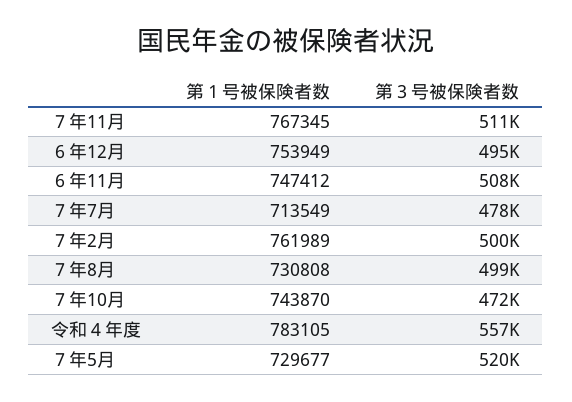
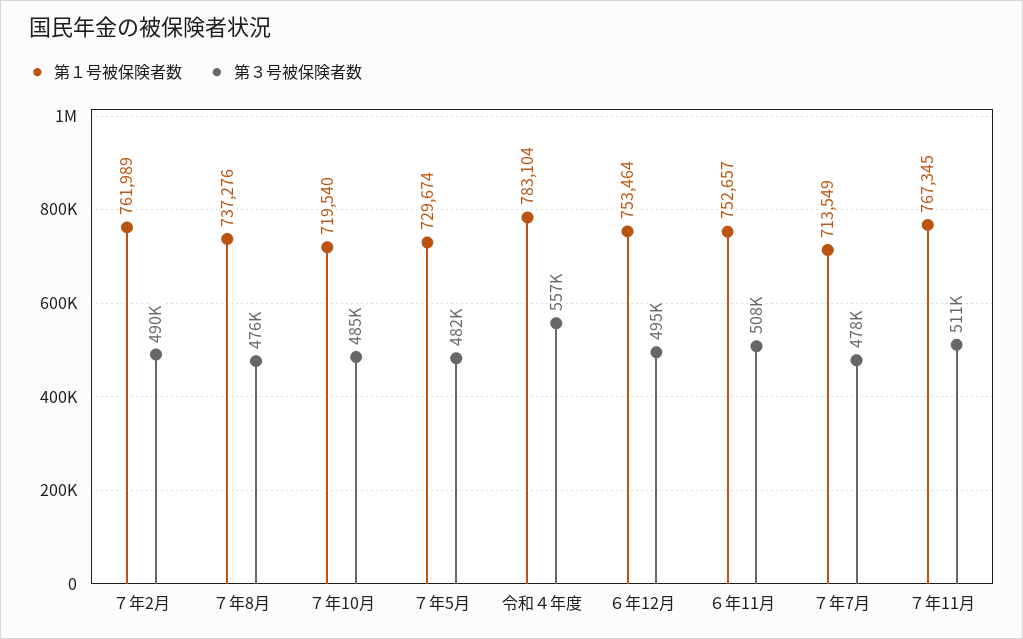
  {
    "第１号被保険者数": {
      "７年11月": 767345,
-     "６年12月": 753949,
+     "６年12月": 753464,
-     "６年11月": 747412,
+     "６年11月": 752657,
      "７年7月": 713549,
      "７年2月": 761989,
-     "７年8月": 730808,
+     "７年8月": 737276,
-     "７年10月": 743870,
+     "７年10月": 719540,
-     "令和４年度": 783105,
+     "令和４年度": 783104,
-     "７年5月": 729677
+     "７年5月": 729674
    },
    "第３号被保険者数": {
      "７年11月": 511000,
      "６年12月": 495000,
      "６年11月": 508000,
      "７年7月": 478000,
-     "７年2月": 500000,
+     "７年2月": 490000,
-     "７年8月": 499000,
+     "７年8月": 476000,
-     "７年10月": 472000,
+     "７年10月": 485000,
      "令和４年度": 557000,
-     "７年5月": 520000
+     "７年5月": 482000
    }
  }

